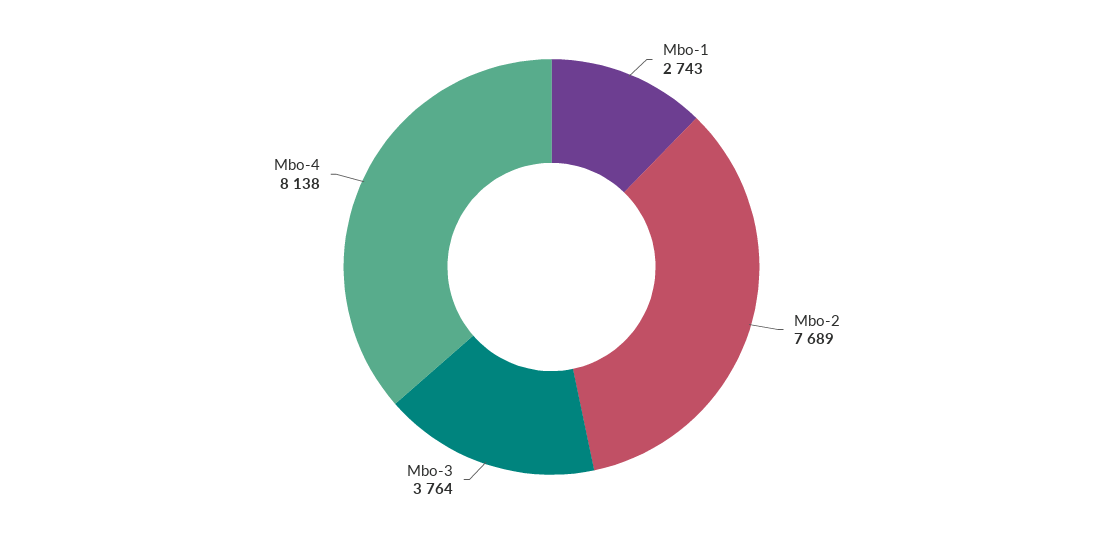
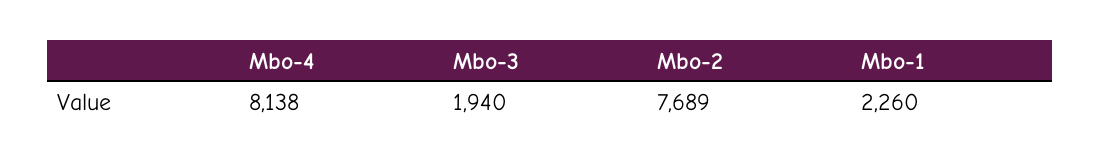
  {
-   "Mbo-1": 2743,
+   "Mbo-1": 2260,
    "Mbo-2": 7689,
-   "Mbo-3": 3764,
+   "Mbo-3": 1940,
    "Mbo-4": 8138
  }

